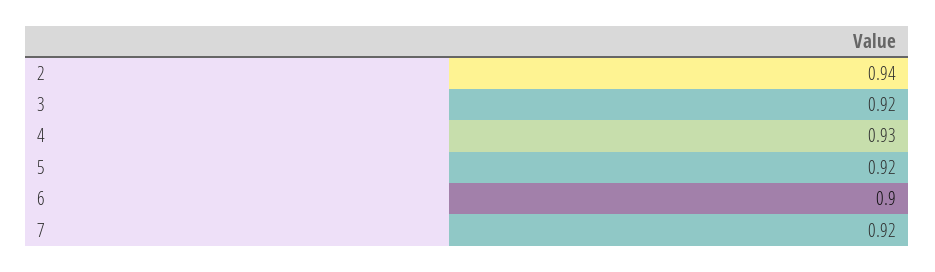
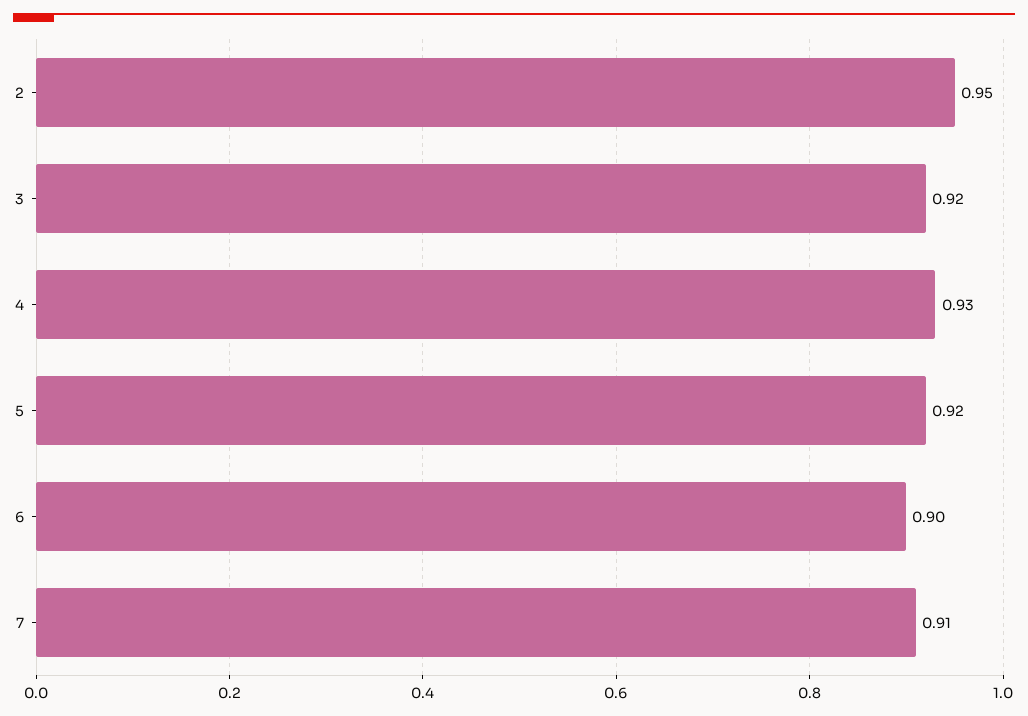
  {
-   "2": 0.94,
+   "2": 0.95,
    "3": 0.92,
    "4": 0.93,
    "5": 0.92,
    "6": 0.9,
-   "7": 0.92
+   "7": 0.91
  }

